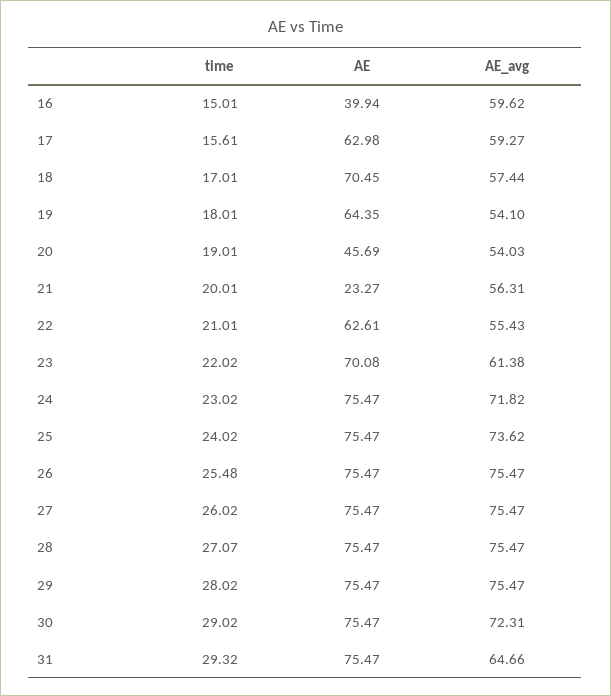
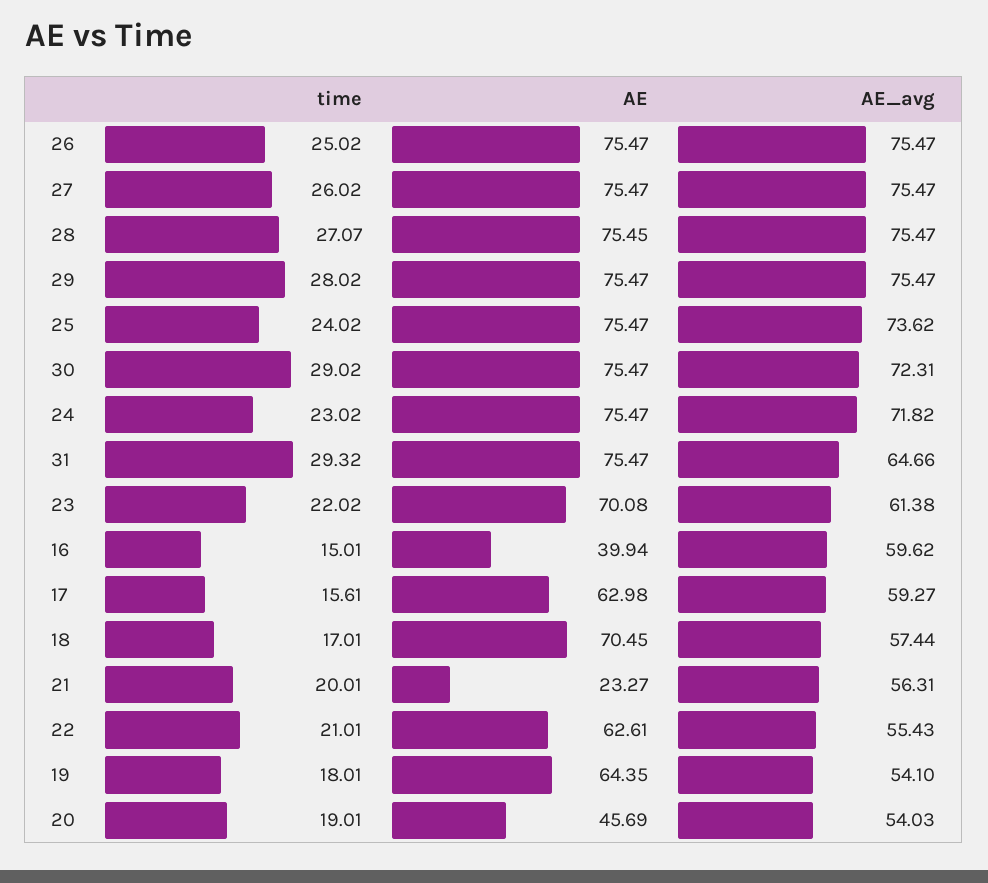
  {
    "time": {
      "16": 15.01,
      "17": 15.61,
      "18": 17.01,
      "19": 18.01,
      "20": 19.01,
      "21": 20.01,
      "22": 21.01,
      "23": 22.02,
      "24": 23.02,
      "25": 24.02,
-     "26": 25.48,
+     "26": 25.02,
      "27": 26.02,
      "28": 27.07,
      "29": 28.02,
      "30": 29.02,
      "31": 29.32
    },
    "AE": {
      "16": 39.94,
      "17": 62.98,
      "18": 70.45,
      "19": 64.35,
      "20": 45.69,
      "21": 23.27,
      "22": 62.61,
      "23": 70.08,
      "24": 75.47,
      "25": 75.47,
      "26": 75.47,
      "27": 75.47,
-     "28": 75.47,
+     "28": 75.45,
      "29": 75.47,
      "30": 75.47,
      "31": 75.47
    },
    "AE_avg": {
      "16": 59.62,
      "17": 59.27,
      "18": 57.44,
      "19": 54.1,
      "20": 54.03,
      "21": 56.31,
      "22": 55.43,
      "23": 61.38,
      "24": 71.82,
      "25": 73.62,
      "26": 75.47,
      "27": 75.47,
      "28": 75.47,
      "29": 75.47,
      "30": 72.31,
      "31": 64.66
    }
  }

